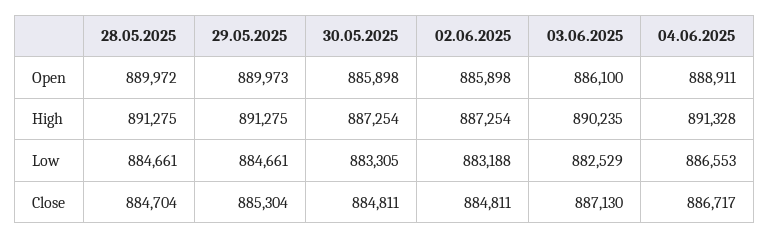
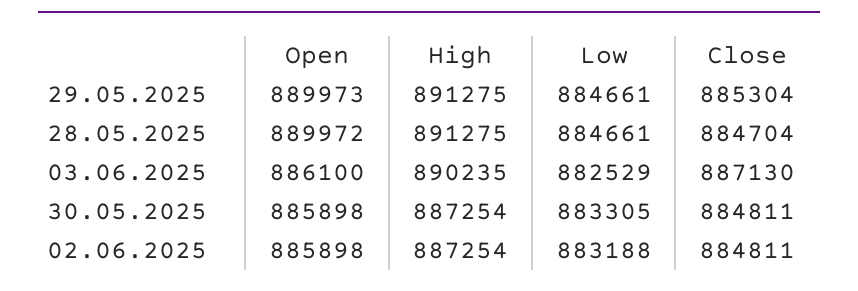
  {
    "28.05.2025": {
      "Open": 889972,
      "High": 891275,
      "Low": 884661,
      "Close": 884704
    },
    "29.05.2025": {
      "Open": 889973,
      "High": 891275,
      "Low": 884661,
      "Close": 885304
    },
    "30.05.2025": {
      "Open": 885898,
      "High": 887254,
      "Low": 883305,
      "Close": 884811
    },
    "02.06.2025": {
      "Open": 885898,
      "High": 887254,
      "Low": 883188,
      "Close": 884811
    },
    "03.06.2025": {
      "Open": 886100,
      "High": 890235,
      "Low": 882529,
      "Close": 887130
-   },
+   }
-   "04.06.2025": {
-     "Open": 888911,
-     "High": 891328,
-     "Low": 886553,
-     "Close": 886717
-   }
  }

